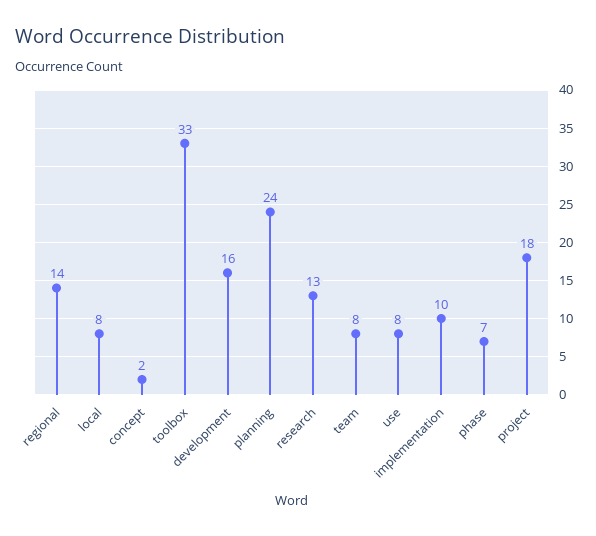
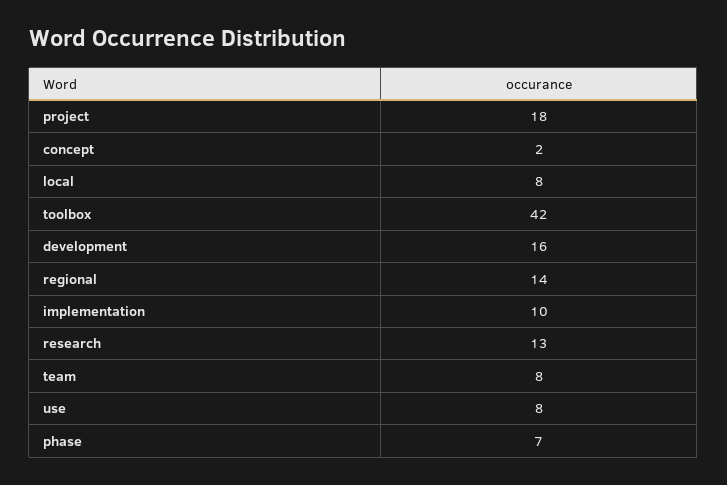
  {
    "regional": 14,
    "local": 8,
    "concept": 2,
-   "toolbox": 33,
+   "toolbox": 42,
    "development": 16,
-   "planning": 24,
    "research": 13,
    "team": 8,
    "use": 8,
    "implementation": 10,
    "phase": 7,
    "project": 18
  }

